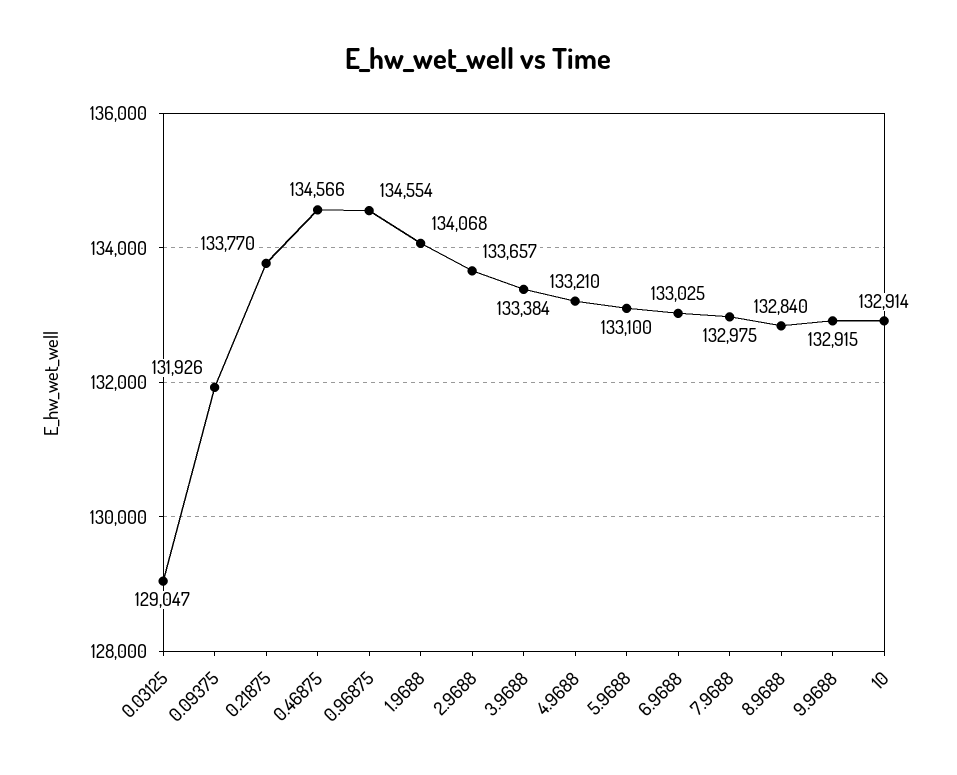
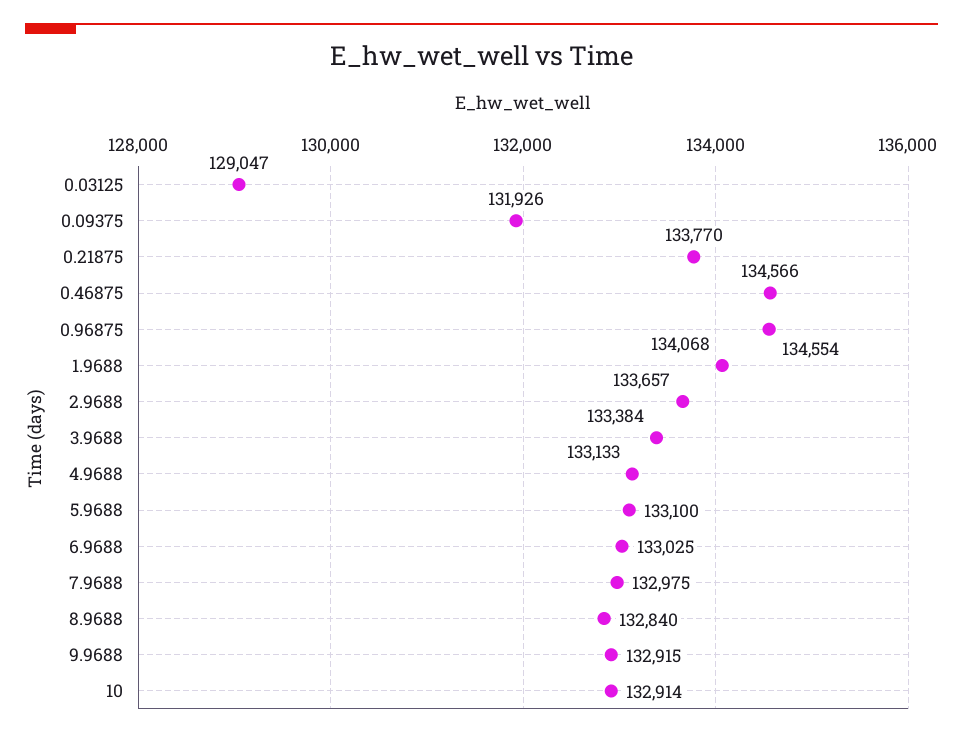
  {
    "0.03125": 129047,
    "0.09375": 131926,
    "0.21875": 133770,
    "0.46875": 134566,
    "0.96875": 134554,
    "1.9688": 134068,
    "2.9688": 133657,
    "3.9688": 133384,
-   "4.9688": 133210,
+   "4.9688": 133133,
    "5.9688": 133100,
    "6.9688": 133025,
    "7.9688": 132975,
    "8.9688": 132840,
    "9.9688": 132915,
    "10": 132914
  }

